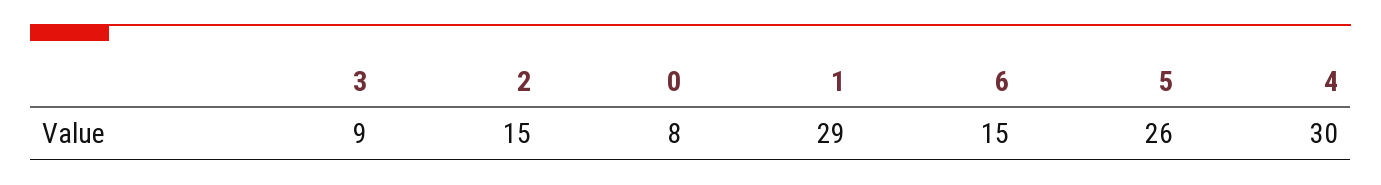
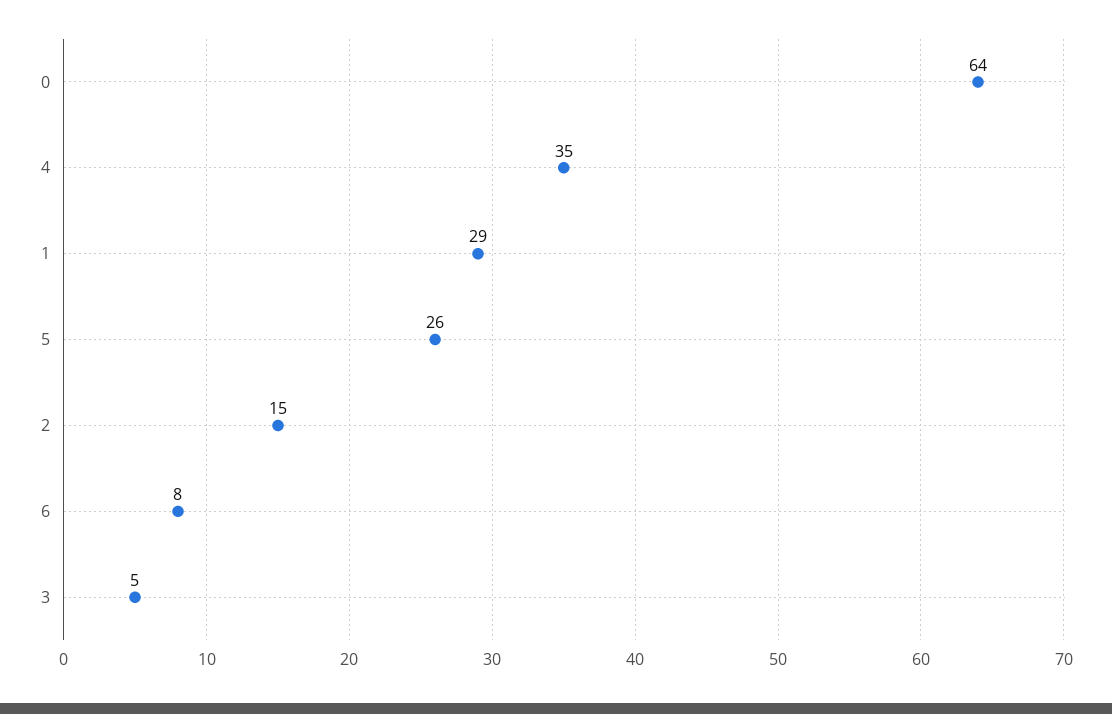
  {
-   "3": 9,
+   "3": 5,
    "2": 15,
-   "0": 8,
+   "0": 64,
    "1": 29,
-   "6": 15,
+   "6": 8,
    "5": 26,
-   "4": 30
+   "4": 35
  }

